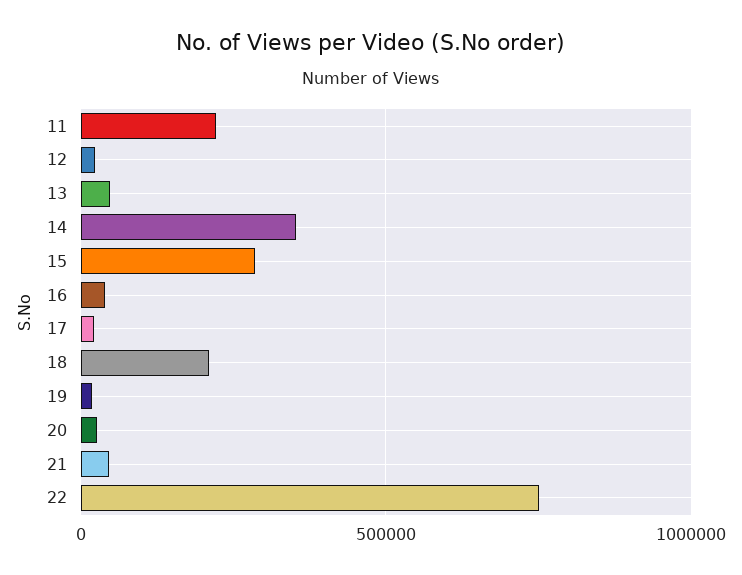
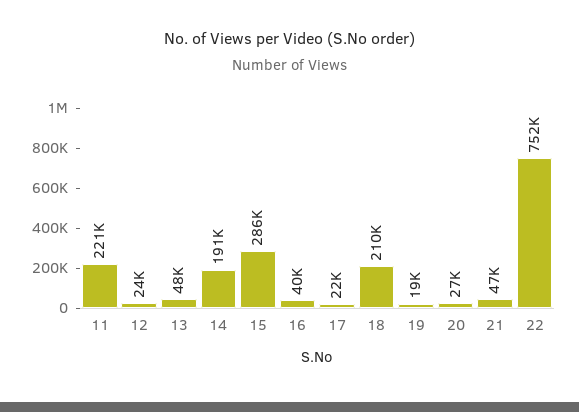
  {
    "11": 221000,
    "12": 24000,
    "13": 48000,
-   "14": 350000,
+   "14": 191000,
    "15": 286000,
    "16": 40000,
    "17": 22000,
    "18": 210000,
    "19": 19000,
    "20": 27000,
    "21": 47000,
    "22": 752000
  }

